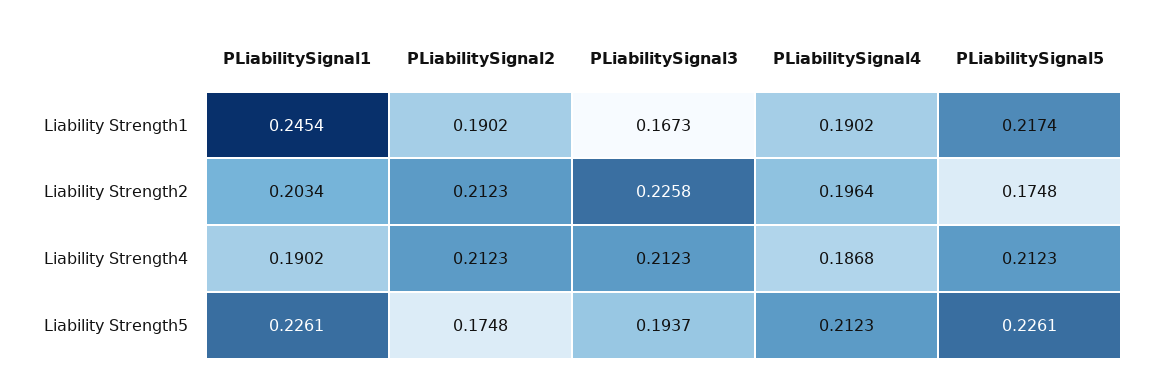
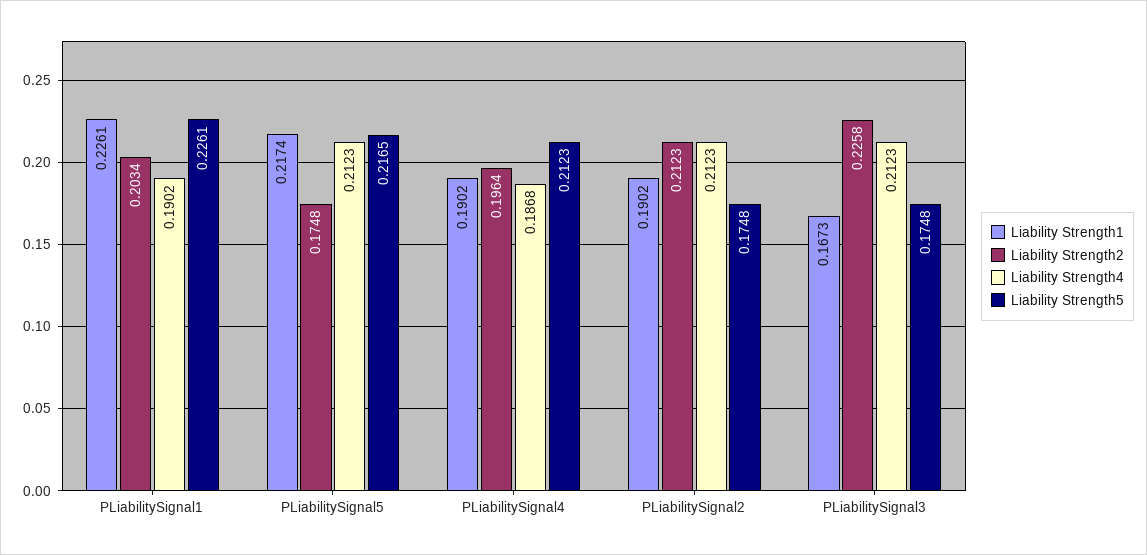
  {
    "Liability Strength1": {
-     "PLiabilitySignal1": 0.2454,
+     "PLiabilitySignal1": 0.2261,
      "PLiabilitySignal2": 0.1902,
      "PLiabilitySignal3": 0.1673,
      "PLiabilitySignal4": 0.1902,
      "PLiabilitySignal5": 0.2174
    },
    "Liability Strength2": {
      "PLiabilitySignal1": 0.2034,
      "PLiabilitySignal2": 0.2123,
      "PLiabilitySignal3": 0.2258,
      "PLiabilitySignal4": 0.1964,
      "PLiabilitySignal5": 0.1748
    },
    "Liability Strength4": {
      "PLiabilitySignal1": 0.1902,
      "PLiabilitySignal2": 0.2123,
      "PLiabilitySignal3": 0.2123,
      "PLiabilitySignal4": 0.1868,
      "PLiabilitySignal5": 0.2123
    },
    "Liability Strength5": {
      "PLiabilitySignal1": 0.2261,
      "PLiabilitySignal2": 0.1748,
-     "PLiabilitySignal3": 0.1937,
+     "PLiabilitySignal3": 0.1748,
      "PLiabilitySignal4": 0.2123,
-     "PLiabilitySignal5": 0.2261
+     "PLiabilitySignal5": 0.2165
    }
  }

